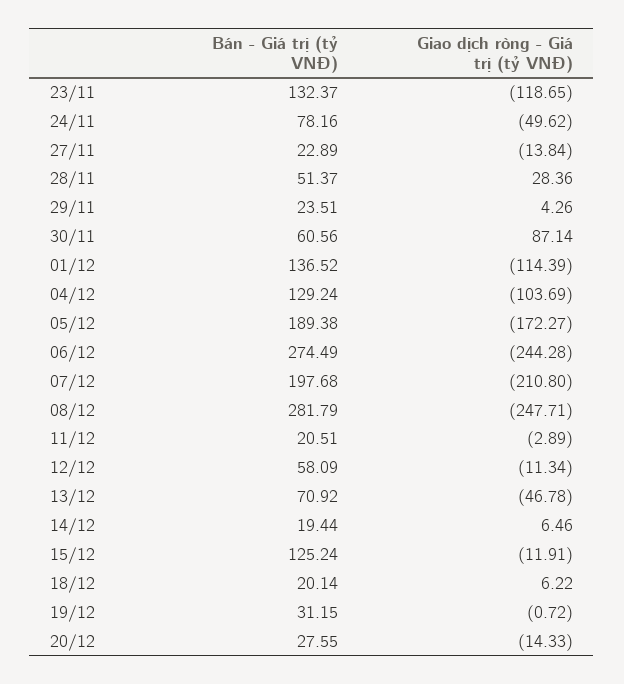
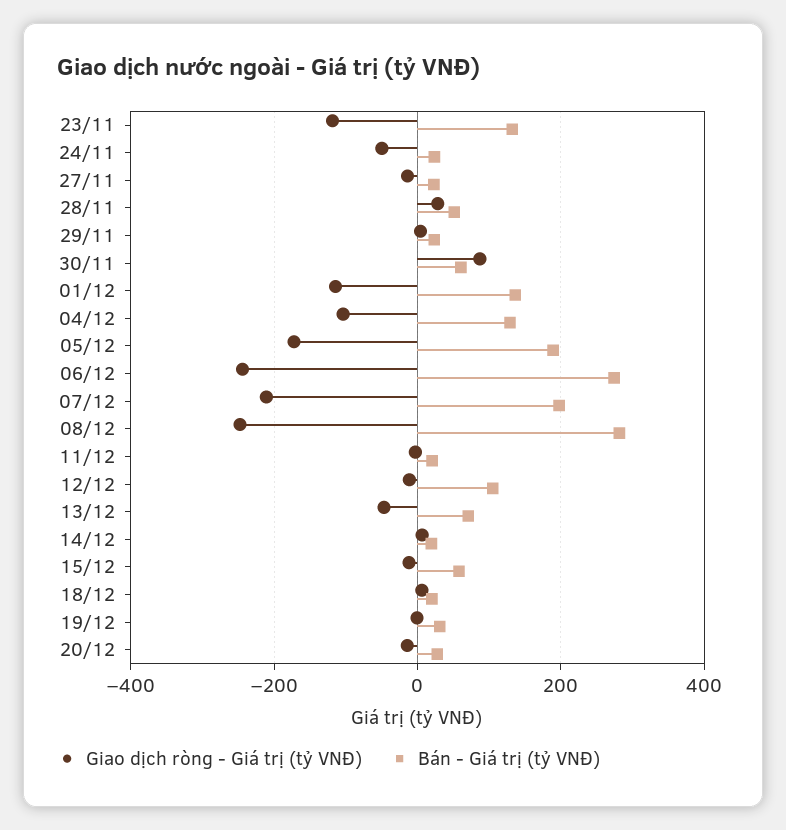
  {
    "Bán - Giá trị (tỷ VNĐ)": {
      "23/11": 132.37,
-     "24/11": 78.16,
+     "24/11": 20,
      "27/11": 22.89,
      "28/11": 51.37,
      "29/11": 23.51,
      "30/11": 60.56,
      "01/12": 136.52,
      "04/12": 129.24,
      "05/12": 189.38,
      "06/12": 274.49,
      "07/12": 197.68,
      "08/12": 281.79,
      "11/12": 20.51,
-     "12/12": 58.09,
+     "12/12": 100,
      "13/12": 70.92,
      "14/12": 19.44,
-     "15/12": 125.24,
+     "15/12": 60,
      "18/12": 20.14,
      "19/12": 31.15,
      "20/12": 27.55
    },
    "Giao dịch ròng - Giá trị (tỷ VNĐ)": {
      "23/11": -118.65,
      "24/11": -49.62,
      "27/11": -13.84,
      "28/11": 28.36,
      "29/11": 4.26,
      "30/11": 87.14,
      "01/12": -114.39,
      "04/12": -103.69,
      "05/12": -172.27,
      "06/12": -244.28,
      "07/12": -210.8,
      "08/12": -247.71,
      "11/12": -2.89,
      "12/12": -11.34,
      "13/12": -46.78,
      "14/12": 6.46,
      "15/12": -11.91,
      "18/12": 6.22,
      "19/12": -0.72,
      "20/12": -14.33
    }
  }

